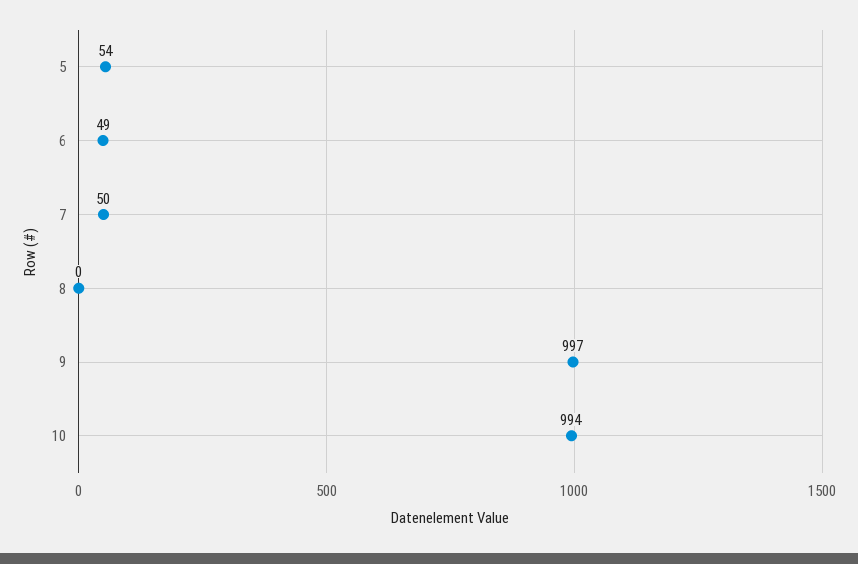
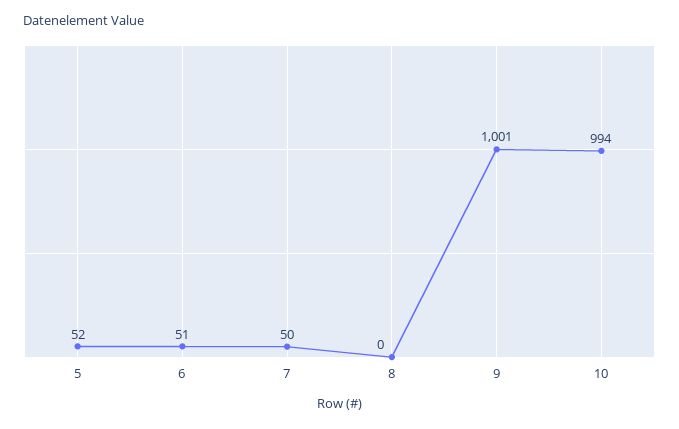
  {
-   "5": 54,
+   "5": 52,
-   "6": 49,
+   "6": 51,
    "7": 50,
    "8": 0,
-   "9": 997,
+   "9": 1001,
    "10": 994
  }

